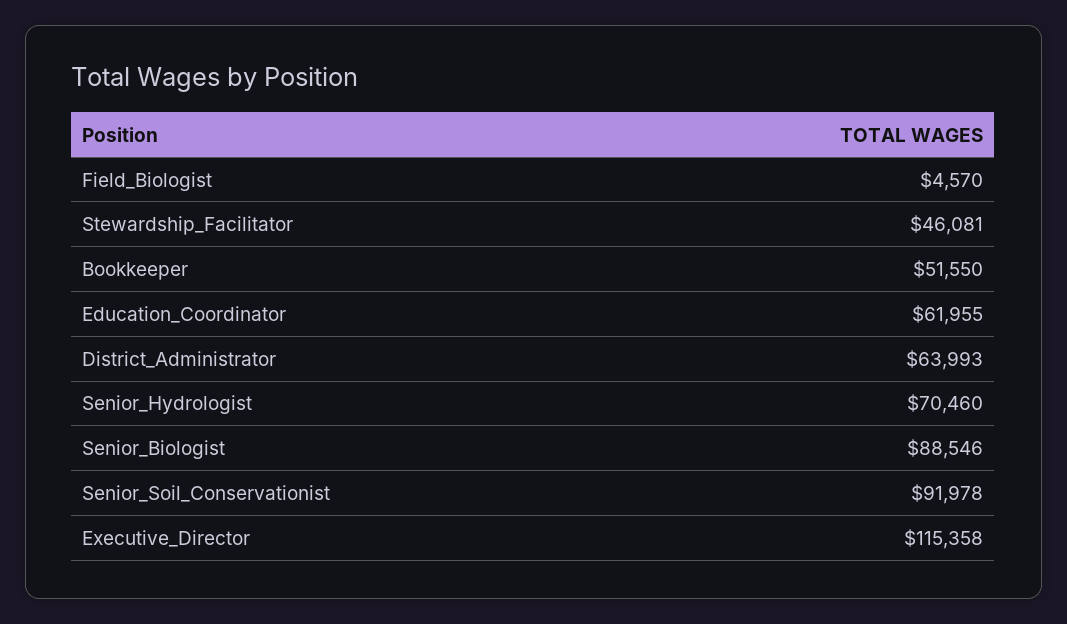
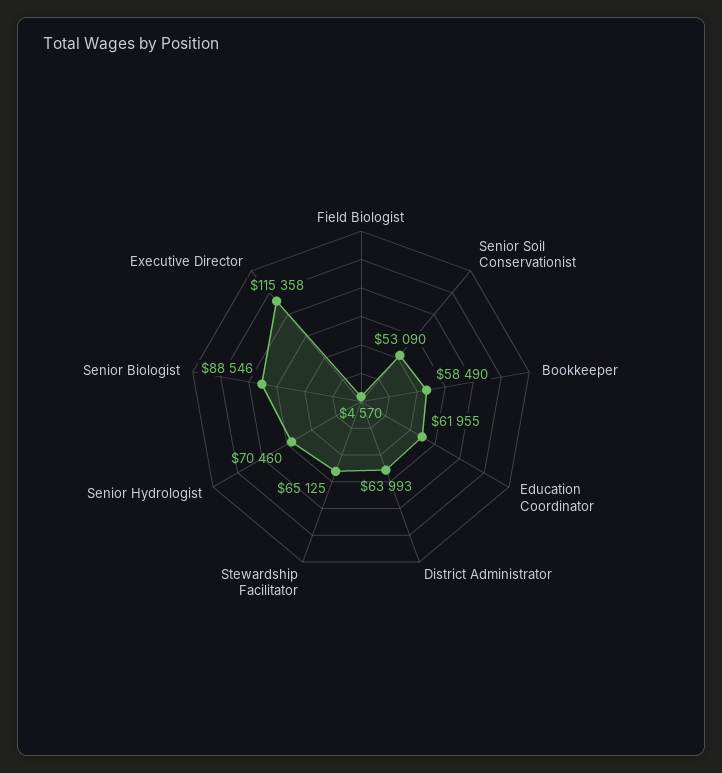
  {
    "Field_Biologist": 4570,
-   "Stewardship_Facilitator": 46081,
+   "Stewardship_Facilitator": 65125,
-   "Bookkeeper": 51550,
+   "Bookkeeper": 58490,
    "Education_Coordinator": 61955,
    "District_Administrator": 63993,
    "Senior_Hydrologist": 70460,
    "Senior_Biologist": 88546,
-   "Senior_Soil_Conservationist": 91978,
+   "Senior_Soil_Conservationist": 53090,
    "Executive_Director": 115358
  }

